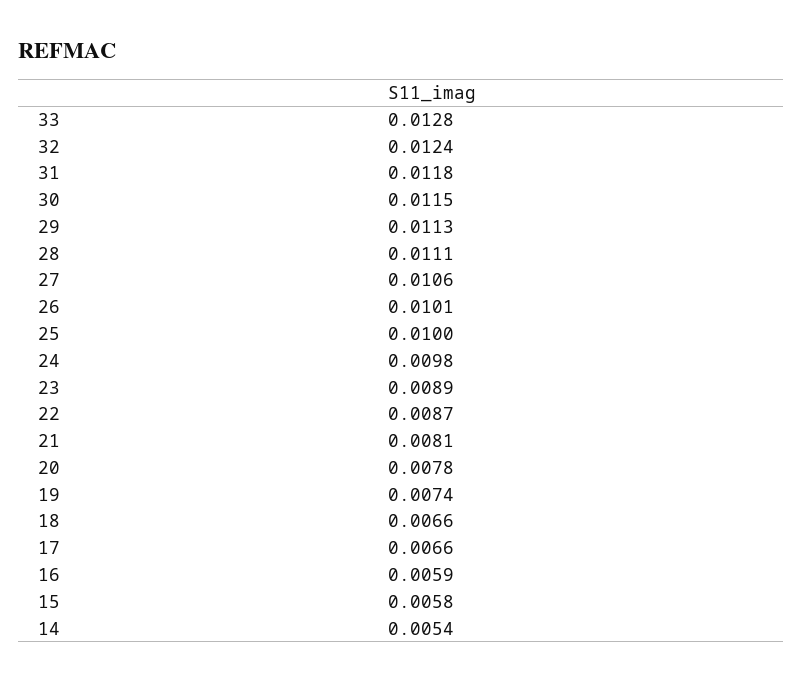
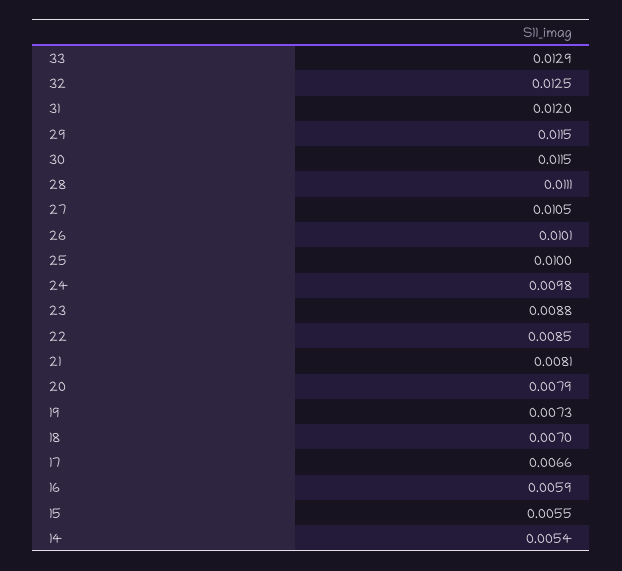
  {
-   "33": 0.0128,
+   "33": 0.0129,
-   "32": 0.0124,
+   "32": 0.0125,
-   "31": 0.0118,
+   "31": 0.012,
    "30": 0.0115,
-   "29": 0.0113,
+   "29": 0.0115,
    "28": 0.0111,
-   "27": 0.0106,
+   "27": 0.0105,
    "26": 0.0101,
    "25": 0.01,
    "24": 0.0098,
-   "23": 0.0089,
+   "23": 0.0088,
-   "22": 0.0087,
+   "22": 0.0085,
    "21": 0.0081,
-   "20": 0.0078,
+   "20": 0.0079,
-   "19": 0.0074,
+   "19": 0.0073,
-   "18": 0.0066,
+   "18": 0.007,
    "17": 0.0066,
    "16": 0.0059,
-   "15": 0.0058,
+   "15": 0.0055,
    "14": 0.0054
  }

